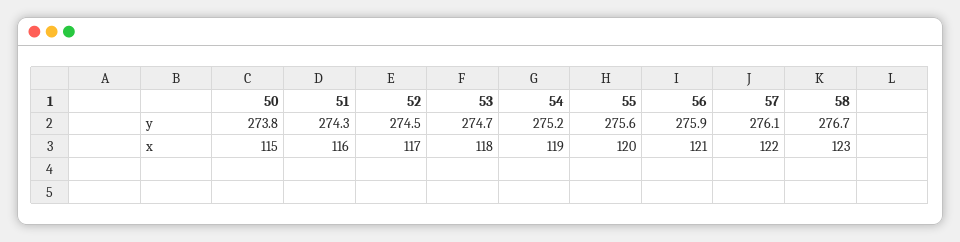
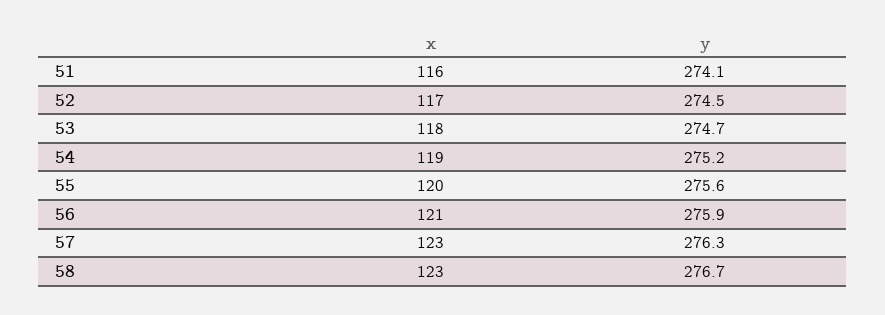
  {
-   "50": {
-     "y": 273.8,
-     "x": 115
-   },
    "51": {
-     "y": 274.3,
+     "y": 274.1,
      "x": 116
    },
    "52": {
      "y": 274.5,
      "x": 117
    },
    "53": {
      "y": 274.7,
      "x": 118
    },
    "54": {
      "y": 275.2,
      "x": 119
    },
    "55": {
      "y": 275.6,
      "x": 120
    },
    "56": {
      "y": 275.9,
      "x": 121
    },
    "57": {
-     "y": 276.1,
+     "y": 276.3,
-     "x": 122
+     "x": 123
    },
    "58": {
      "y": 276.7,
      "x": 123
    }
  }

